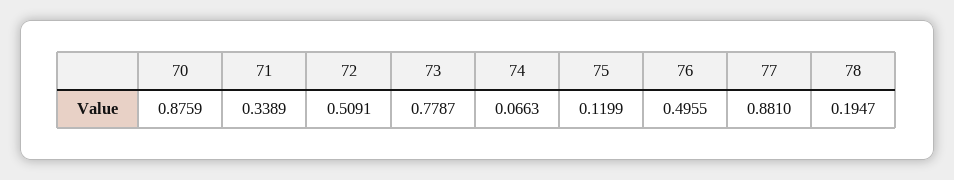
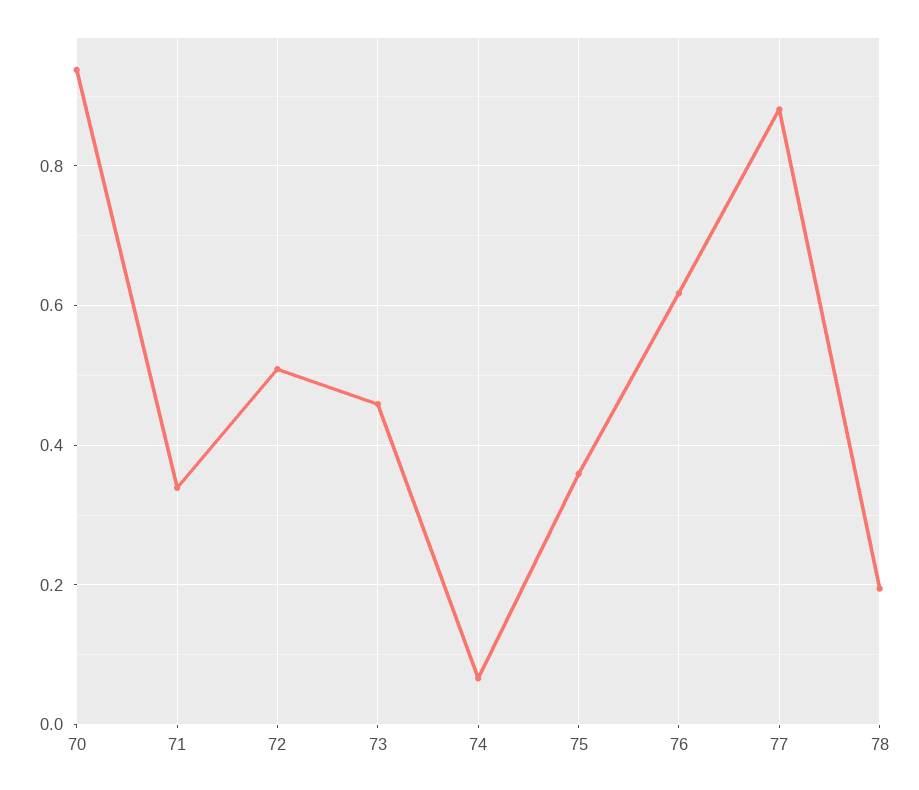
  {
-   "70": 0.8759,
+   "70": 0.94,
    "71": 0.3389,
    "72": 0.5091,
-   "73": 0.7787,
+   "73": 0.46,
    "74": 0.0663,
-   "75": 0.1199,
+   "75": 0.36,
-   "76": 0.4955,
+   "76": 0.62,
    "77": 0.881,
    "78": 0.1947
  }

